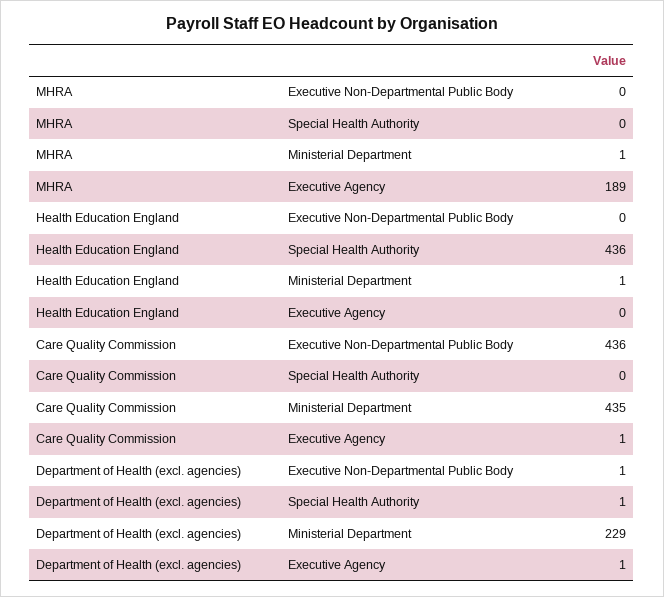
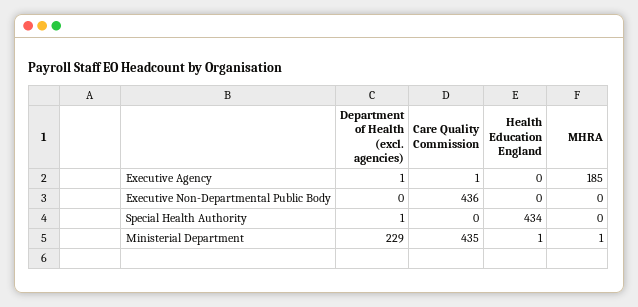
  {
    "MHRA": {
      "Executive Non-Departmental Public Body": 0,
      "Special Health Authority": 0,
      "Ministerial Department": 1,
-     "Executive Agency": 189
+     "Executive Agency": 185
    },
    "Health Education England": {
      "Executive Non-Departmental Public Body": 0,
-     "Special Health Authority": 436,
+     "Special Health Authority": 434,
      "Ministerial Department": 1,
      "Executive Agency": 0
    },
    "Care Quality Commission": {
      "Executive Non-Departmental Public Body": 436,
      "Special Health Authority": 0,
      "Ministerial Department": 435,
      "Executive Agency": 1
    },
    "Department of Health (excl. agencies)": {
-     "Executive Non-Departmental Public Body": 1,
+     "Executive Non-Departmental Public Body": 0,
      "Special Health Authority": 1,
      "Ministerial Department": 229,
      "Executive Agency": 1
    }
  }

